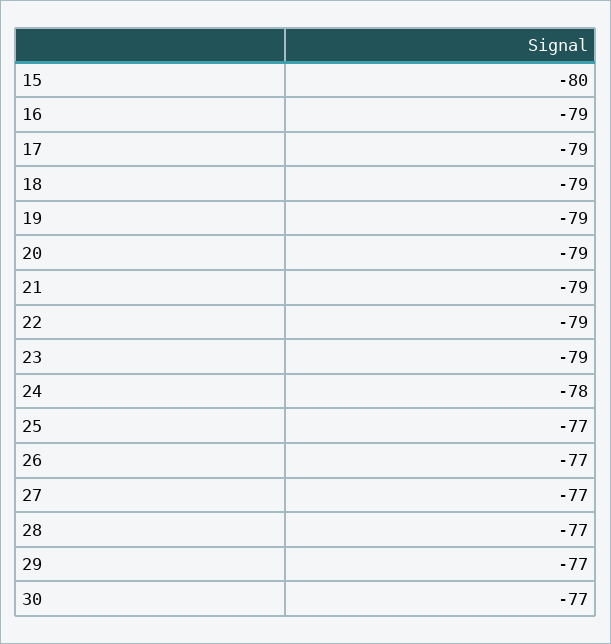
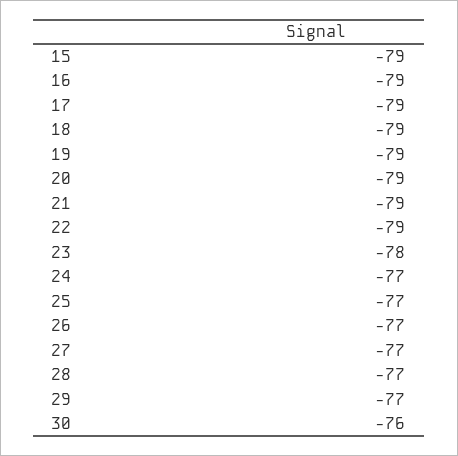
  {
-   "15": -80,
+   "15": -79,
    "16": -79,
    "17": -79,
    "18": -79,
    "19": -79,
    "20": -79,
    "21": -79,
    "22": -79,
-   "23": -79,
+   "23": -78,
-   "24": -78,
+   "24": -77,
    "25": -77,
    "26": -77,
    "27": -77,
    "28": -77,
    "29": -77,
-   "30": -77
+   "30": -76
  }

